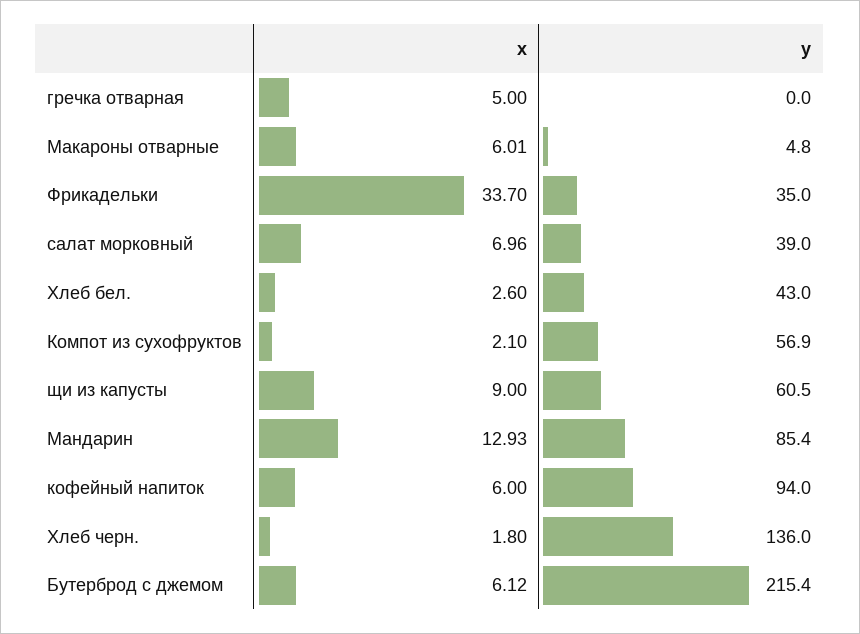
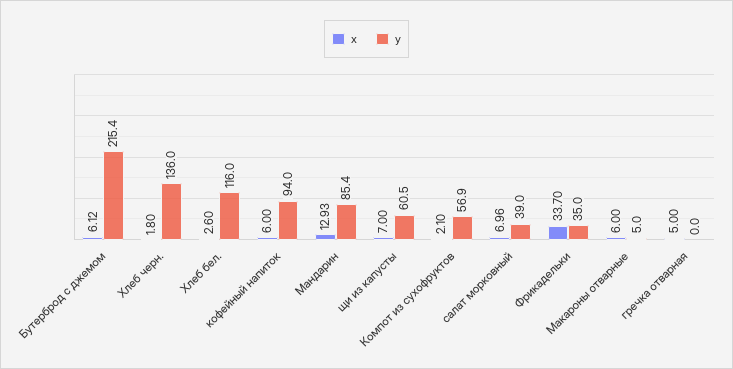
  {
    "x": {
      "гречка отварная": 5,
-     "Макароны отварные": 6.01,
+     "Макароны отварные": 6,
      "Фрикадельки": 33.7,
      "салат морковный": 6.96,
      "Хлеб бел.": 2.6,
      "Компот из сухофруктов": 2.1,
-     "щи из капусты": 9,
+     "щи из капусты": 7,
      "Мандарин": 12.93,
      "кофейный напиток": 6,
      "Хлеб черн.": 1.8,
      "Бутерброд с джемом": 6.12
    },
    "y": {
      "гречка отварная": 0,
-     "Макароны отварные": 4.8,
+     "Макароны отварные": 5,
      "Фрикадельки": 35,
      "салат морковный": 39,
-     "Хлеб бел.": 43,
+     "Хлеб бел.": 116,
      "Компот из сухофруктов": 56.9,
      "щи из капусты": 60.5,
      "Мандарин": 85.4,
      "кофейный напиток": 94,
      "Хлеб черн.": 136,
      "Бутерброд с джемом": 215.4
    }
  }

